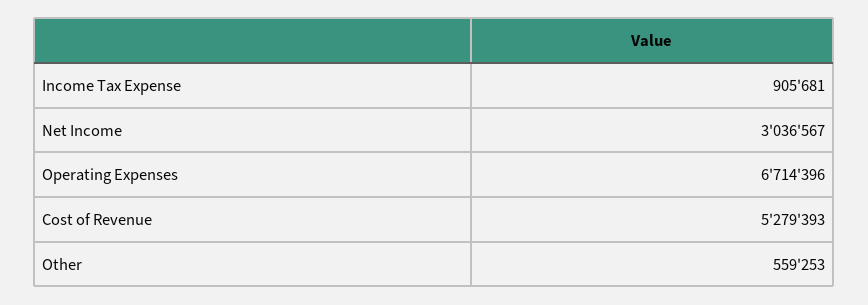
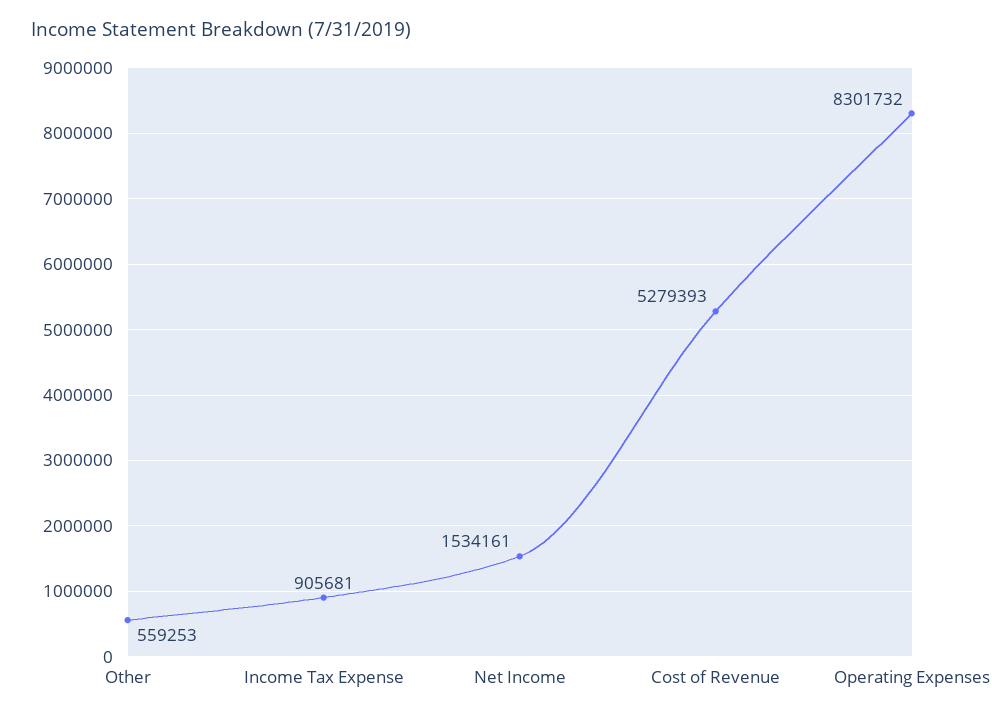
  {
    "Income Tax Expense": 905681,
-   "Net Income": 3036567,
+   "Net Income": 1534161,
-   "Operating Expenses": 6714396,
+   "Operating Expenses": 8301732,
    "Cost of Revenue": 5279393,
    "Other": 559253
  }

